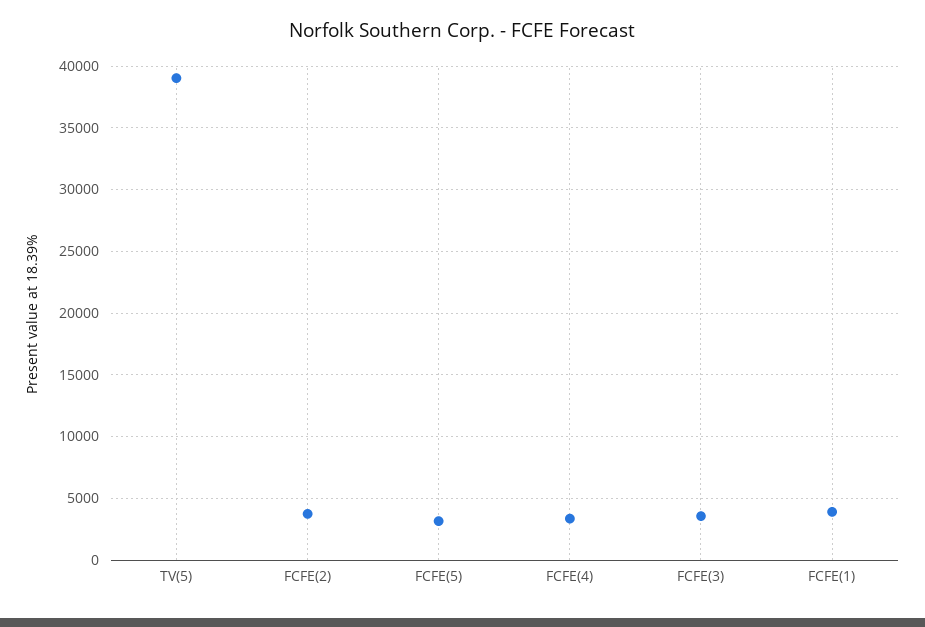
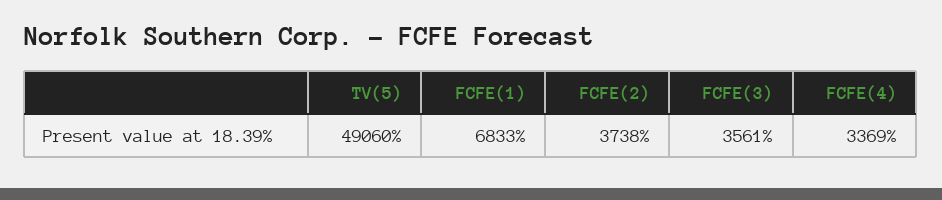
  {
-   "TV(5)": 39000,
+   "TV(5)": 49060,
    "FCFE(2)": 3738,
-   "FCFE(5)": 3000,
    "FCFE(4)": 3369,
    "FCFE(3)": 3561,
-   "FCFE(1)": 4000
+   "FCFE(1)": 6833
  }

